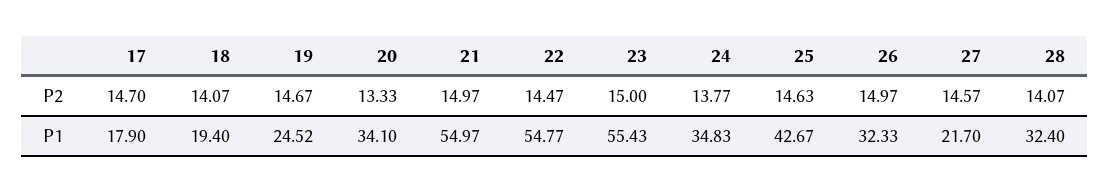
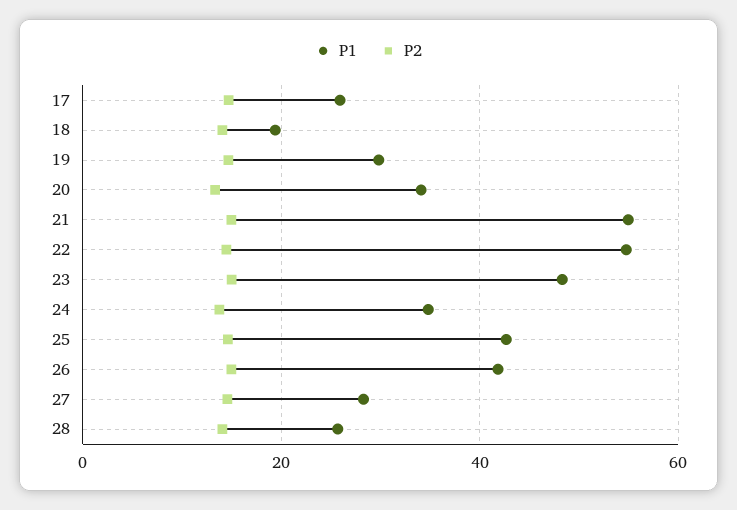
  {
    "P2": {
      "17": 14.7,
      "18": 14.07,
      "19": 14.67,
      "20": 13.33,
      "21": 14.97,
      "22": 14.47,
      "23": 15,
      "24": 13.77,
      "25": 14.63,
      "26": 14.97,
      "27": 14.57,
      "28": 14.07
    },
    "P1": {
-     "17": 17.9,
+     "17": 26,
      "18": 19.4,
-     "19": 24.52,
+     "19": 30,
      "20": 34.1,
      "21": 54.97,
      "22": 54.77,
-     "23": 55.43,
+     "23": 48,
      "24": 34.83,
      "25": 42.67,
-     "26": 32.33,
+     "26": 42,
-     "27": 21.7,
+     "27": 28,
-     "28": 32.4
+     "28": 26
    }
  }

